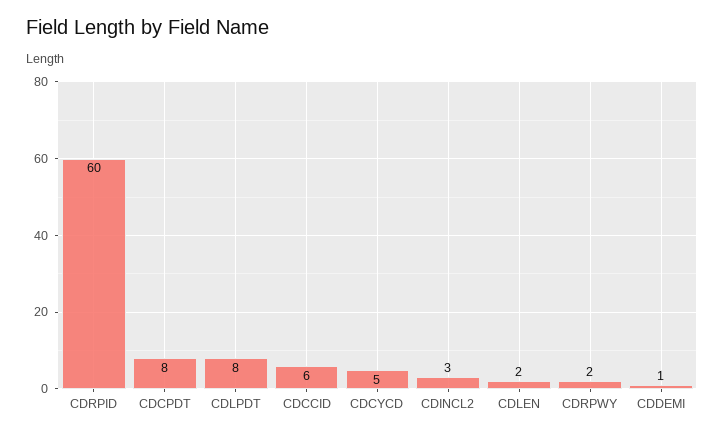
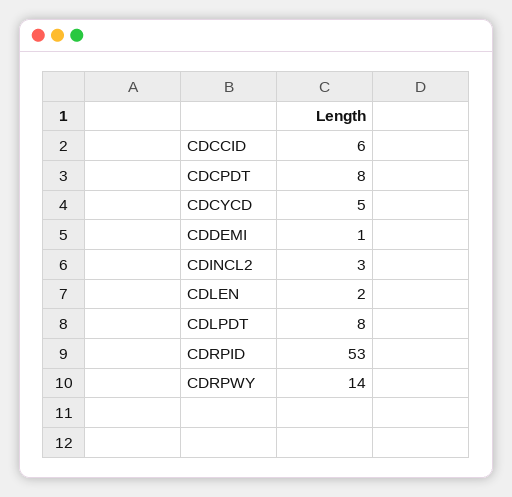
  {
-   "CDRPID": 60,
+   "CDRPID": 53,
    "CDCPDT": 8,
    "CDLPDT": 8,
    "CDCCID": 6,
    "CDCYCD": 5,
    "CDINCL2": 3,
    "CDLEN": 2,
-   "CDRPWY": 2,
+   "CDRPWY": 14,
    "CDDEMI": 1
  }

